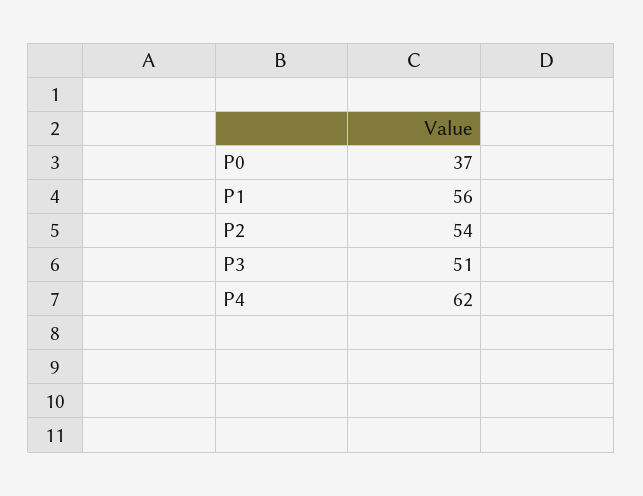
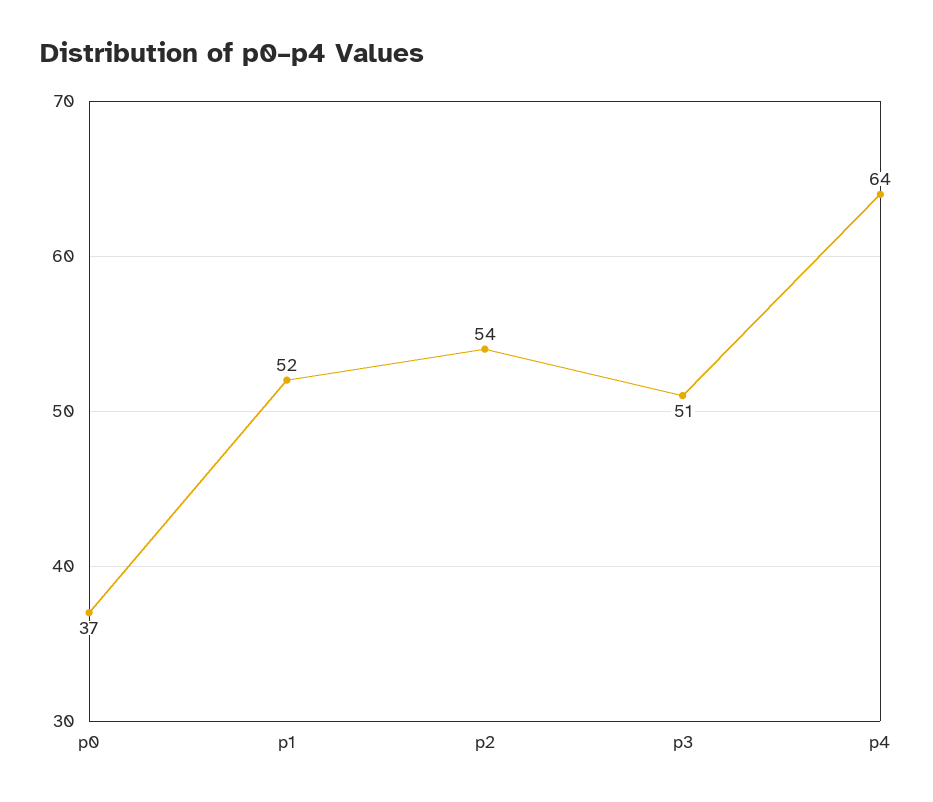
  {
    "P0": 37,
-   "P1": 56,
+   "P1": 52,
    "P2": 54,
    "P3": 51,
-   "P4": 62
+   "P4": 64
  }

